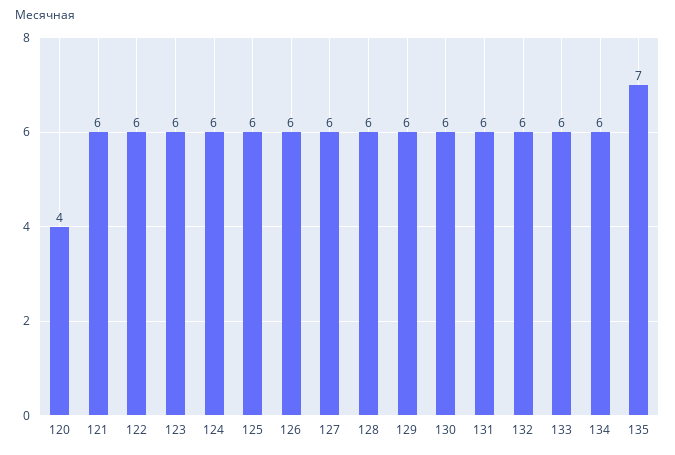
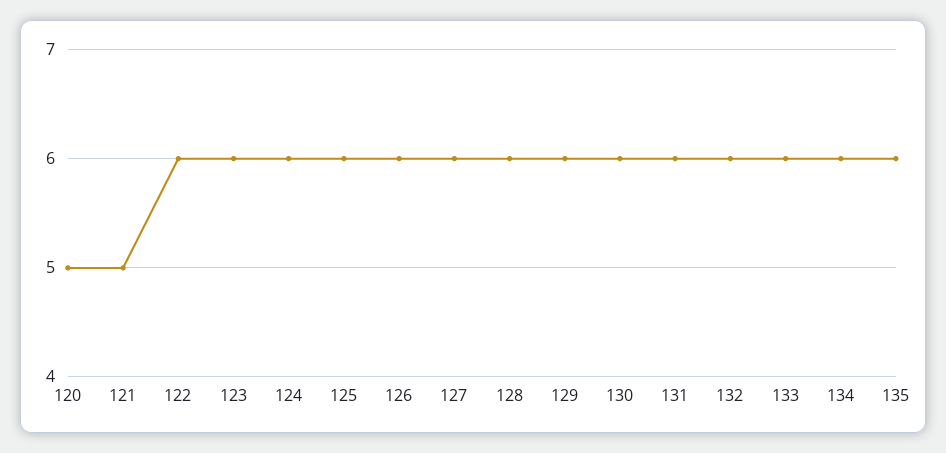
  {
-   "120": 4,
+   "120": 5,
-   "121": 6,
+   "121": 5,
    "122": 6,
    "123": 6,
    "124": 6,
    "125": 6,
    "126": 6,
    "127": 6,
    "128": 6,
    "129": 6,
    "130": 6,
    "131": 6,
    "132": 6,
    "133": 6,
    "134": 6,
-   "135": 7
+   "135": 6
  }

